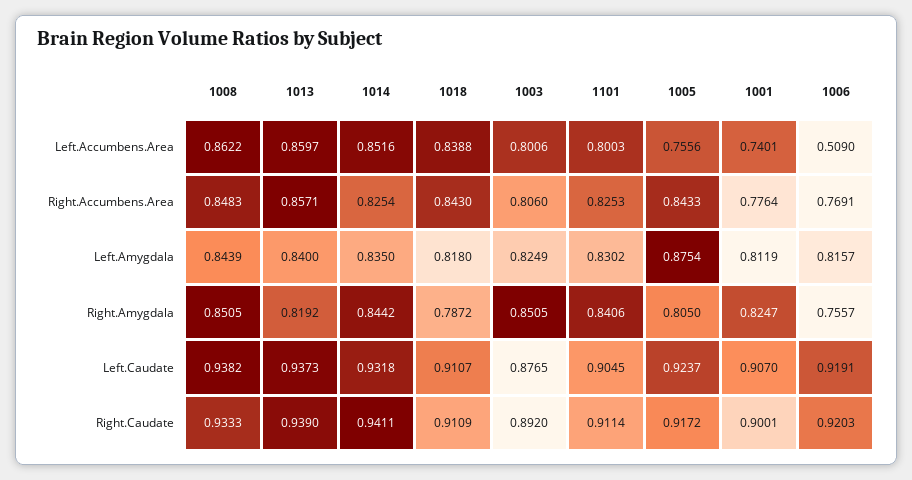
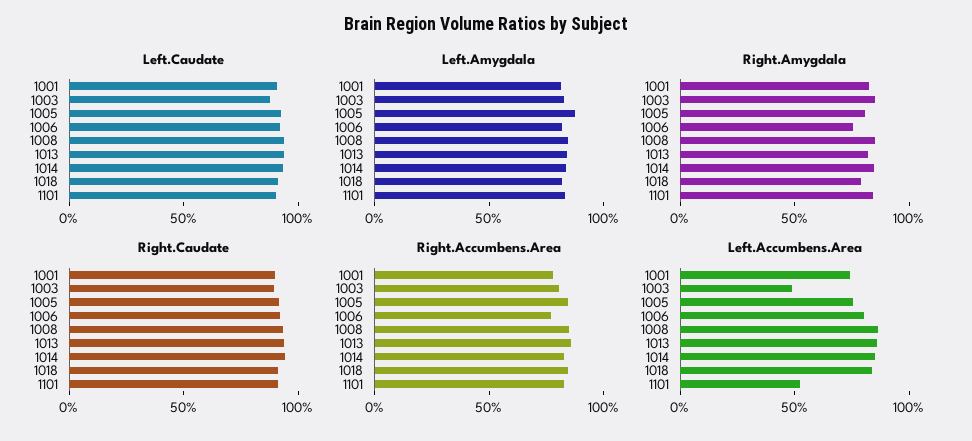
  {
    "Left.Accumbens.Area": {
      "1008": 0.8622,
      "1013": 0.8597,
      "1014": 0.8516,
      "1018": 0.8388,
-     "1003": 0.8006,
+     "1003": 0.5,
-     "1101": 0.8003,
+     "1101": 0.5,
      "1005": 0.7556,
      "1001": 0.7401,
-     "1006": 0.509
+     "1006": 0.8
    },
    "Right.Accumbens.Area": {
      "1008": 0.8483,
      "1013": 0.8571,
      "1014": 0.8254,
      "1018": 0.843,
      "1003": 0.806,
      "1101": 0.8253,
      "1005": 0.8433,
      "1001": 0.7764,
      "1006": 0.7691
    },
    "Left.Amygdala": {
      "1008": 0.8439,
      "1013": 0.84,
      "1014": 0.835,
      "1018": 0.818,
      "1003": 0.8249,
      "1101": 0.8302,
      "1005": 0.8754,
      "1001": 0.8119,
      "1006": 0.8157
    },
    "Right.Amygdala": {
      "1008": 0.8505,
      "1013": 0.8192,
      "1014": 0.8442,
      "1018": 0.7872,
      "1003": 0.8505,
      "1101": 0.8406,
      "1005": 0.805,
      "1001": 0.8247,
      "1006": 0.7557
    },
    "Left.Caudate": {
      "1008": 0.9382,
      "1013": 0.9373,
      "1014": 0.9318,
      "1018": 0.9107,
      "1003": 0.8765,
      "1101": 0.9045,
      "1005": 0.9237,
      "1001": 0.907,
      "1006": 0.9191
    },
    "Right.Caudate": {
      "1008": 0.9333,
      "1013": 0.939,
      "1014": 0.9411,
      "1018": 0.9109,
      "1003": 0.892,
      "1101": 0.9114,
      "1005": 0.9172,
      "1001": 0.9001,
      "1006": 0.9203
    }
  }

